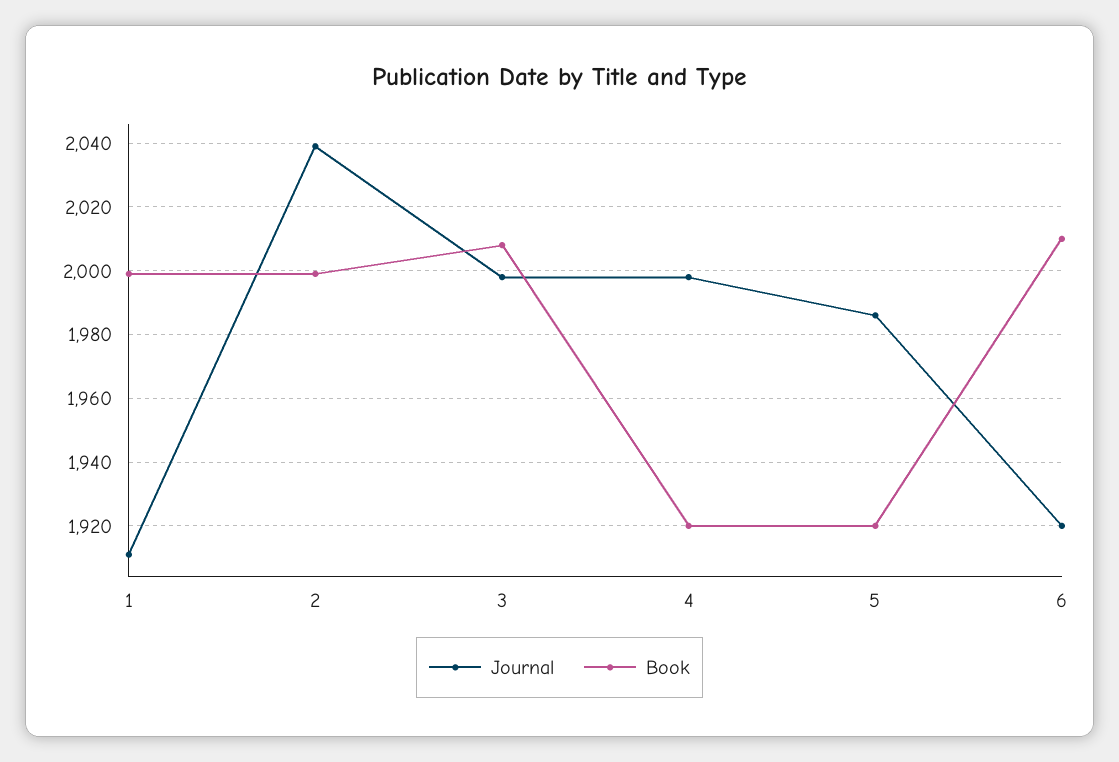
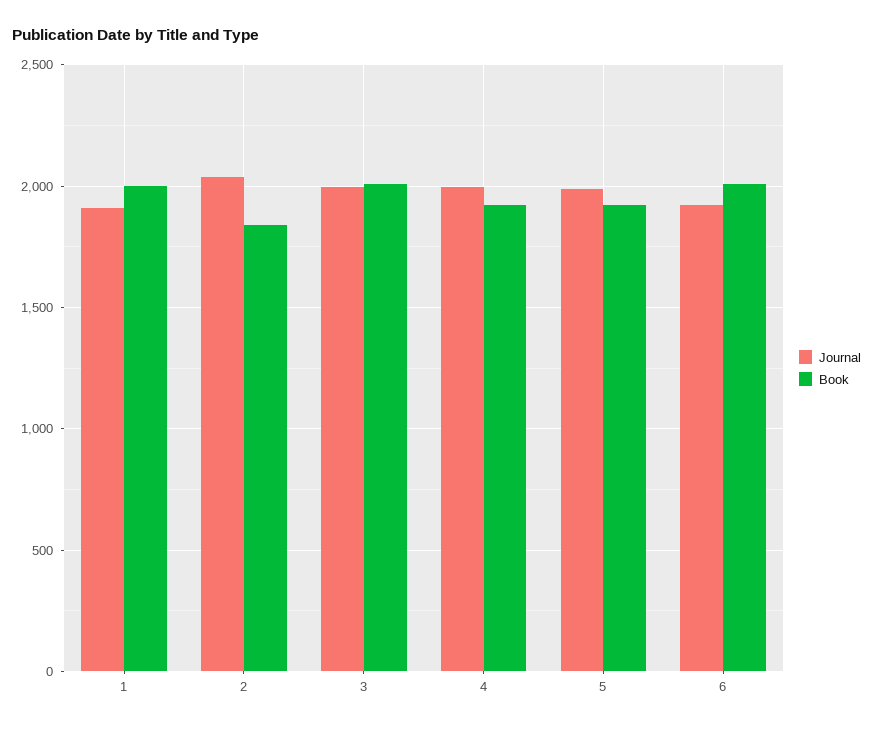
  {
    "Journal": {
      "1": 1910,
      "2": 2040,
      "3": 2000,
      "4": 2000,
      "5": 1985,
      "6": 1920
    },
    "Book": {
      "1": 2000,
-     "2": 2000,
+     "2": 1850,
      "3": 2010,
      "4": 1920,
      "5": 1920,
      "6": 2010
    }
  }

